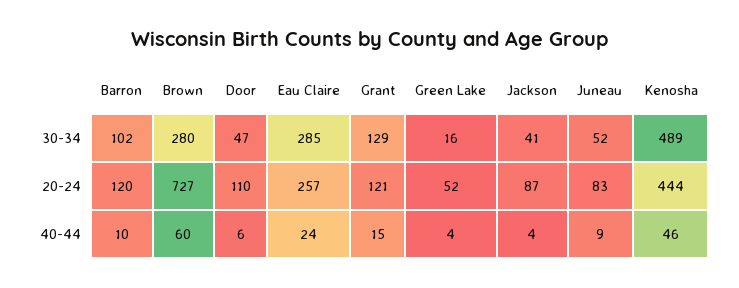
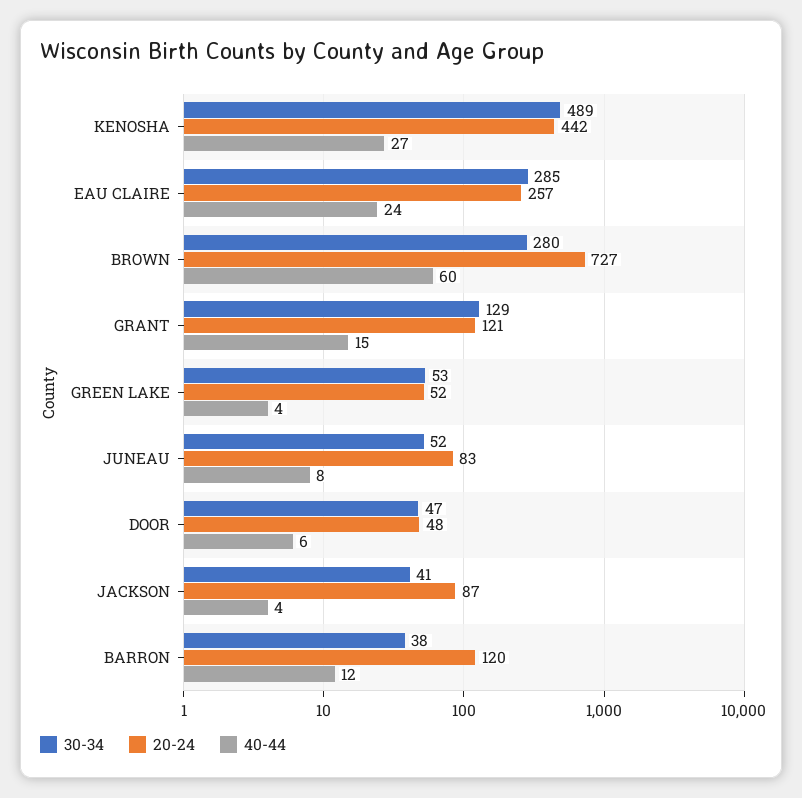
  {
    "30-34": {
-     "Barron": 102,
+     "Barron": 38,
      "Brown": 280,
      "Door": 47,
      "Eau Claire": 285,
      "Grant": 129,
-     "Green Lake": 16,
+     "Green Lake": 53,
      "Jackson": 41,
      "Juneau": 52,
      "Kenosha": 489
    },
    "20-24": {
      "Barron": 120,
      "Brown": 727,
-     "Door": 110,
+     "Door": 48,
      "Eau Claire": 257,
      "Grant": 121,
      "Green Lake": 52,
      "Jackson": 87,
      "Juneau": 83,
-     "Kenosha": 444
+     "Kenosha": 442
    },
    "40-44": {
-     "Barron": 10,
+     "Barron": 12,
      "Brown": 60,
      "Door": 6,
      "Eau Claire": 24,
      "Grant": 15,
      "Green Lake": 4,
      "Jackson": 4,
-     "Juneau": 9,
+     "Juneau": 8,
-     "Kenosha": 46
+     "Kenosha": 27
    }
  }

